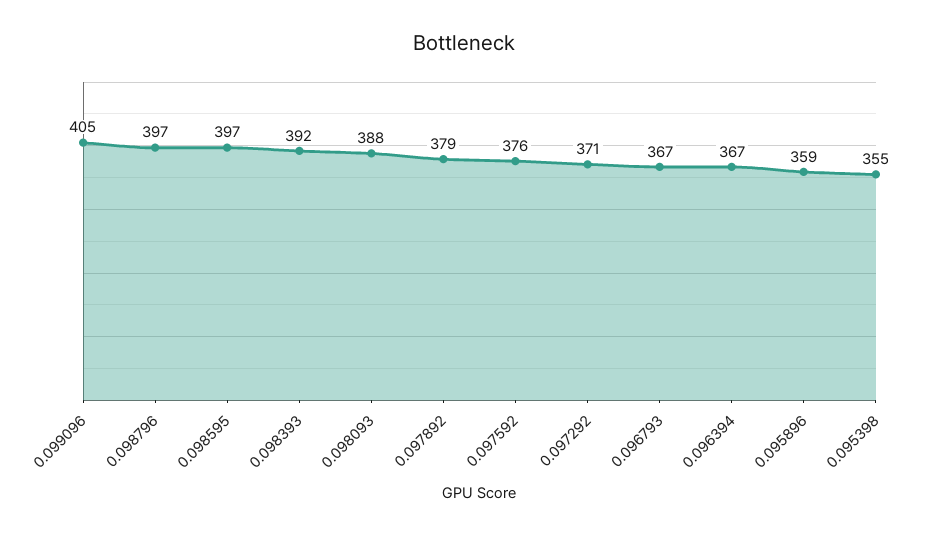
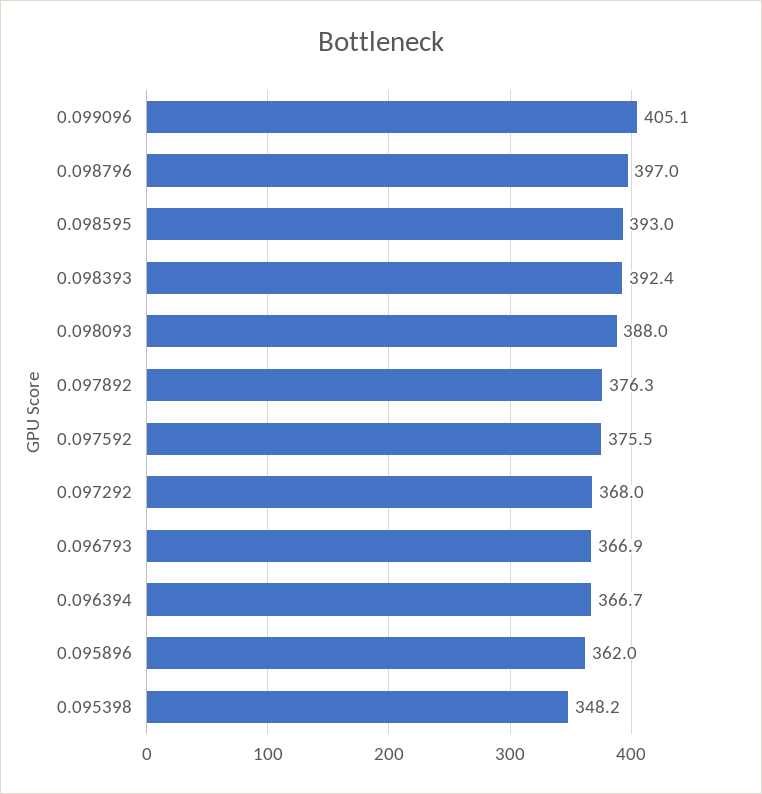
  {
    "0.099096": 405.1,
    "0.098796": 397,
-   "0.098595": 397,
+   "0.098595": 393,
    "0.098393": 392.4,
    "0.098093": 388,
-   "0.097892": 379,
+   "0.097892": 376.3,
    "0.097592": 375.5,
-   "0.097292": 371,
+   "0.097292": 368,
    "0.096793": 366.9,
    "0.096394": 366.7,
-   "0.095896": 359,
+   "0.095896": 362,
-   "0.095398": 355
+   "0.095398": 348.2
  }

